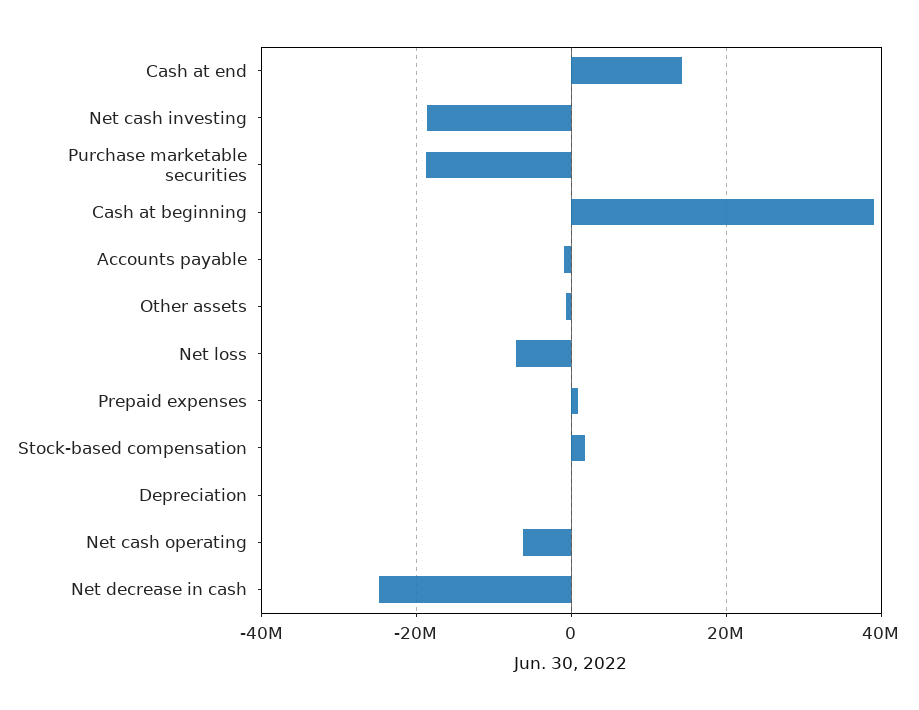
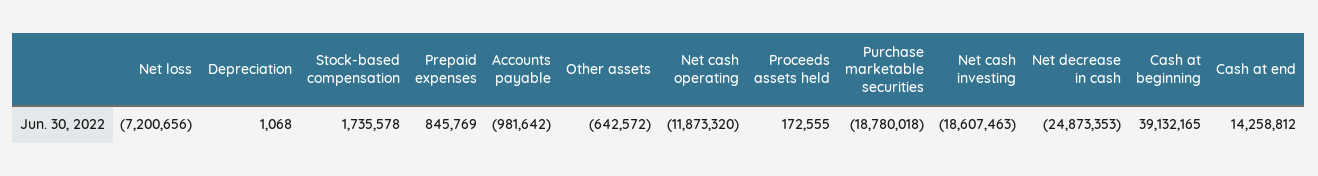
  {
    "Cash at end": 14258812,
    "Net cash investing": -18607463,
    "Purchase marketable securities": -18780018,
    "Cash at beginning": 39132165,
    "Accounts payable": -981642,
    "Other assets": -642572,
    "Net loss": -7200656,
    "Prepaid expenses": 845769,
    "Stock-based compensation": 1735578,
    "Depreciation": 1068,
-   "Net cash operating": -6000000,
+   "Net cash operating": -11873320,
-   "Net decrease in cash": -24873353
+   "Net decrease in cash": -24873353,
+   "Proceeds assets held": 172555
  }

